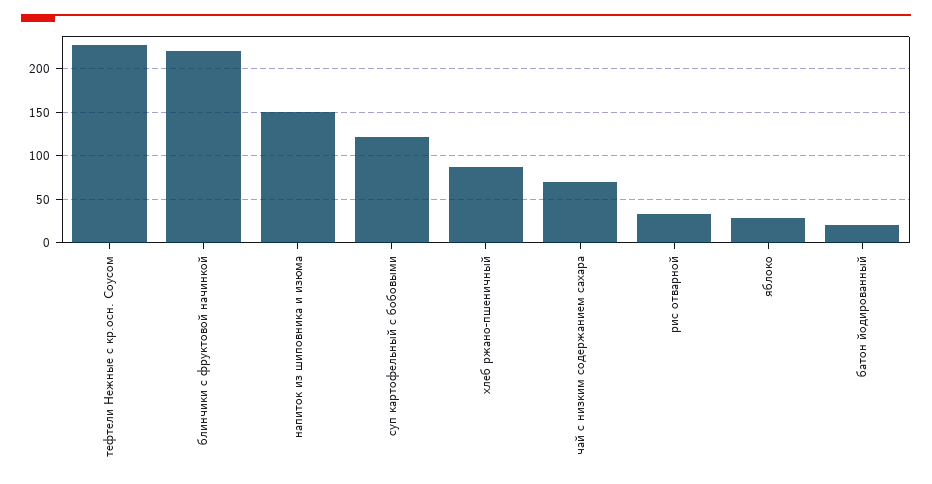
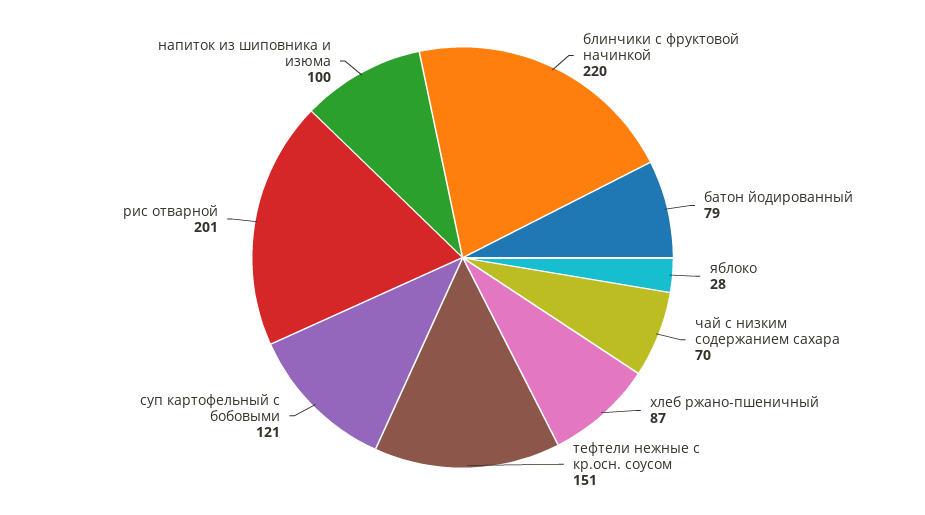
  {
-   "тефтели Нежные с кр.осн. Соусом": 230,
+   "тефтели Нежные с кр.осн. Соусом": 151,
    "блинчики с фруктовой начинкой": 220,
-   "напиток из шиповника и изюма": 150,
+   "напиток из шиповника и изюма": 100,
    "суп картофельный с бобовыми": 121,
    "хлеб ржано-пшеничный": 87,
    "чай с низким содержанием сахара": 70,
-   "рис отварной": 30,
+   "рис отварной": 201,
    "яблоко": 28,
-   "батон йодированный": 20
+   "батон йодированный": 79
  }

